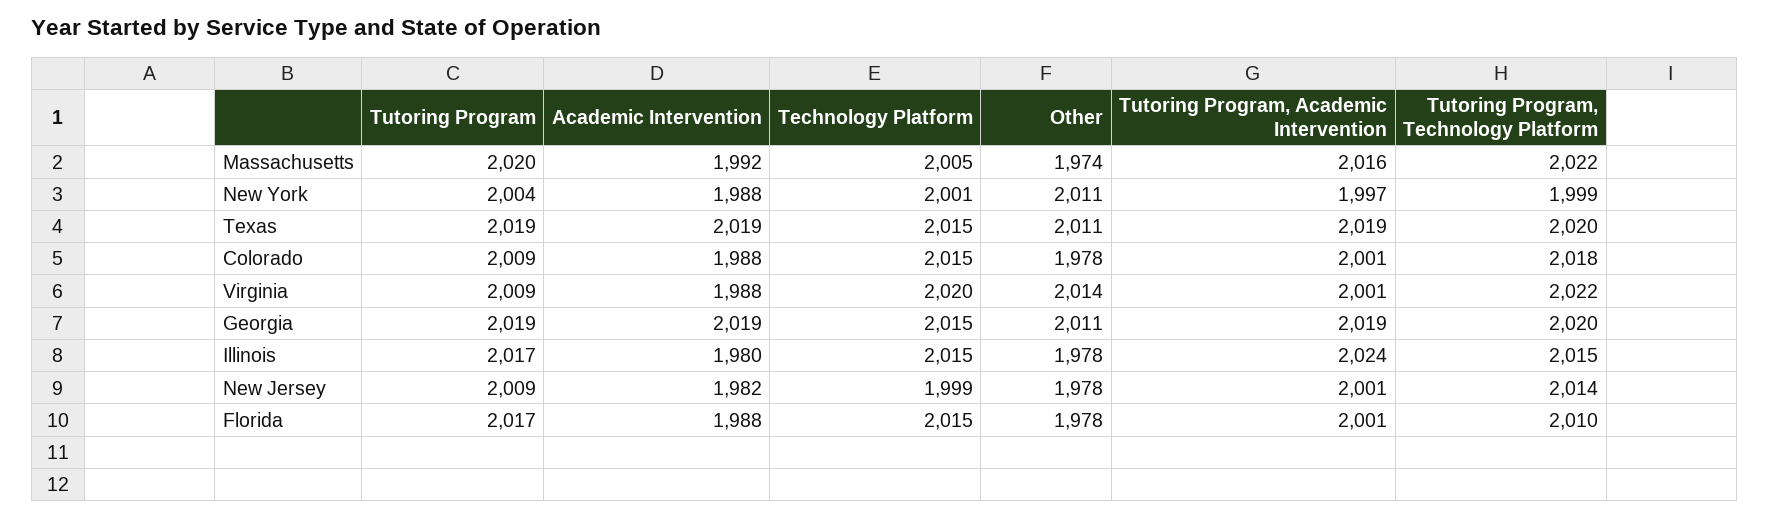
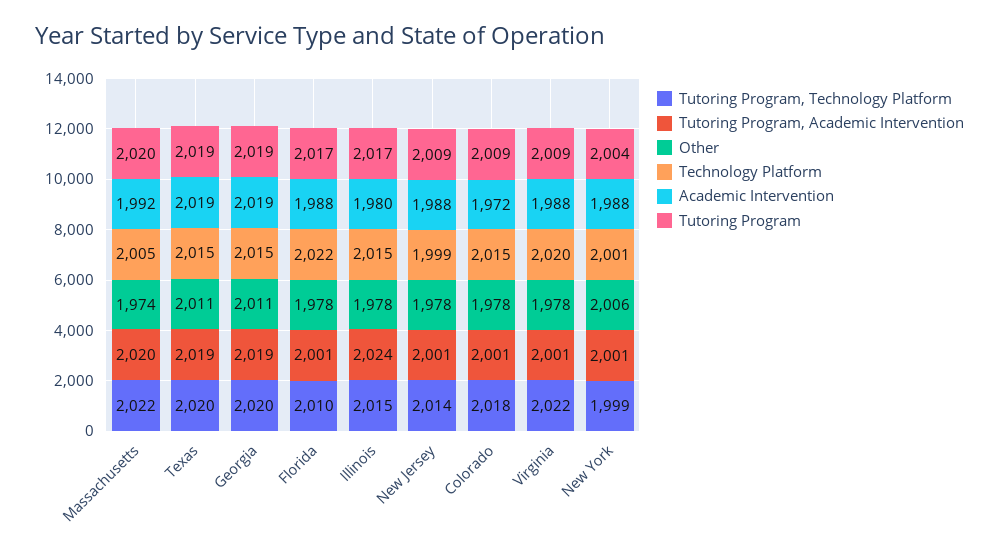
  {
    "Tutoring Program": {
      "Massachusetts": 2020,
      "New York": 2004,
      "Texas": 2019,
      "Colorado": 2009,
      "Virginia": 2009,
      "Georgia": 2019,
      "Illinois": 2017,
      "New Jersey": 2009,
      "Florida": 2017
    },
    "Academic Intervention": {
      "Massachusetts": 1992,
      "New York": 1988,
      "Texas": 2019,
-     "Colorado": 1988,
+     "Colorado": 1972,
      "Virginia": 1988,
      "Georgia": 2019,
      "Illinois": 1980,
-     "New Jersey": 1982,
+     "New Jersey": 1988,
      "Florida": 1988
    },
    "Technology Platform": {
      "Massachusetts": 2005,
      "New York": 2001,
      "Texas": 2015,
      "Colorado": 2015,
      "Virginia": 2020,
      "Georgia": 2015,
      "Illinois": 2015,
      "New Jersey": 1999,
-     "Florida": 2015
+     "Florida": 2022
    },
    "Other": {
      "Massachusetts": 1974,
-     "New York": 2011,
+     "New York": 2006,
      "Texas": 2011,
      "Colorado": 1978,
-     "Virginia": 2014,
+     "Virginia": 1978,
      "Georgia": 2011,
      "Illinois": 1978,
      "New Jersey": 1978,
      "Florida": 1978
    },
    "Tutoring Program, Academic Intervention": {
-     "Massachusetts": 2016,
+     "Massachusetts": 2020,
-     "New York": 1997,
+     "New York": 2001,
      "Texas": 2019,
      "Colorado": 2001,
      "Virginia": 2001,
      "Georgia": 2019,
      "Illinois": 2024,
      "New Jersey": 2001,
      "Florida": 2001
    },
    "Tutoring Program, Technology Platform": {
      "Massachusetts": 2022,
      "New York": 1999,
      "Texas": 2020,
      "Colorado": 2018,
      "Virginia": 2022,
      "Georgia": 2020,
      "Illinois": 2015,
      "New Jersey": 2014,
      "Florida": 2010
    }
  }

